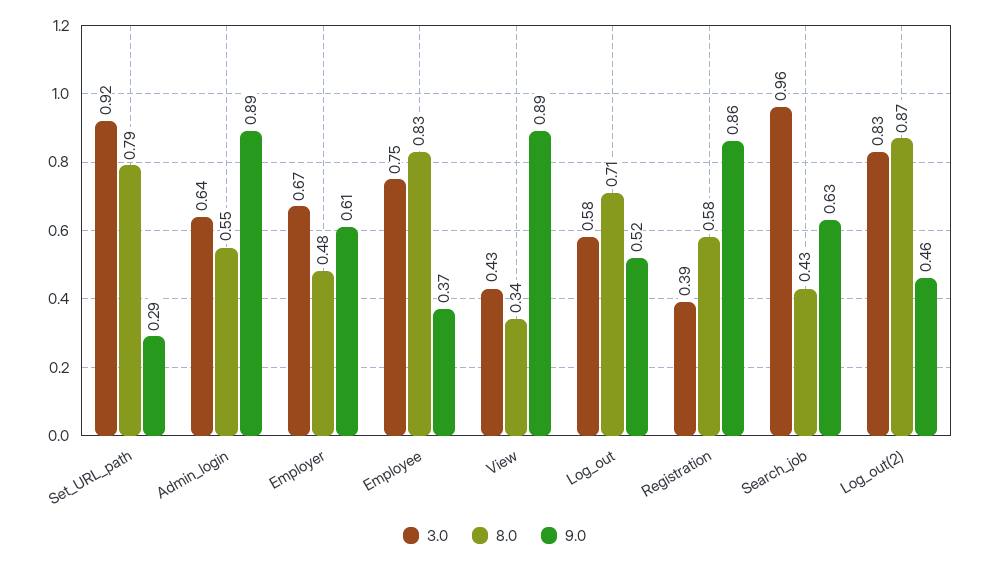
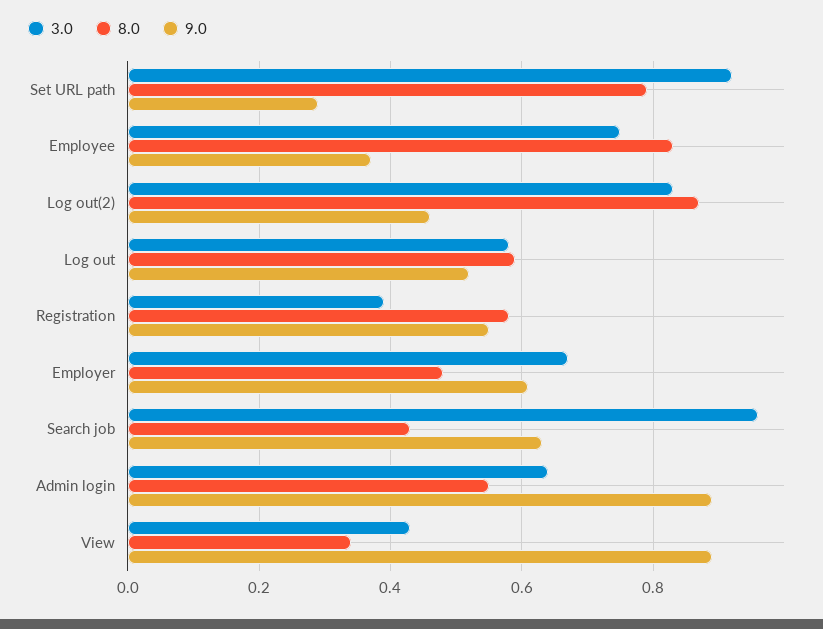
  {
    "3.0": {
      "Set_URL_path": 0.92,
      "Admin_login": 0.64,
      "Employer": 0.67,
      "Employee": 0.75,
      "View": 0.43,
      "Log_out": 0.58,
      "Registration": 0.39,
      "Search_job": 0.96,
      "Log_out(2)": 0.83
    },
    "8.0": {
      "Set_URL_path": 0.79,
      "Admin_login": 0.55,
      "Employer": 0.48,
      "Employee": 0.83,
      "View": 0.34,
-     "Log_out": 0.71,
+     "Log_out": 0.6,
      "Registration": 0.58,
      "Search_job": 0.43,
      "Log_out(2)": 0.87
    },
    "9.0": {
      "Set_URL_path": 0.29,
      "Admin_login": 0.89,
      "Employer": 0.61,
      "Employee": 0.37,
      "View": 0.89,
      "Log_out": 0.52,
-     "Registration": 0.86,
+     "Registration": 0.55,
      "Search_job": 0.63,
      "Log_out(2)": 0.46
    }
  }

